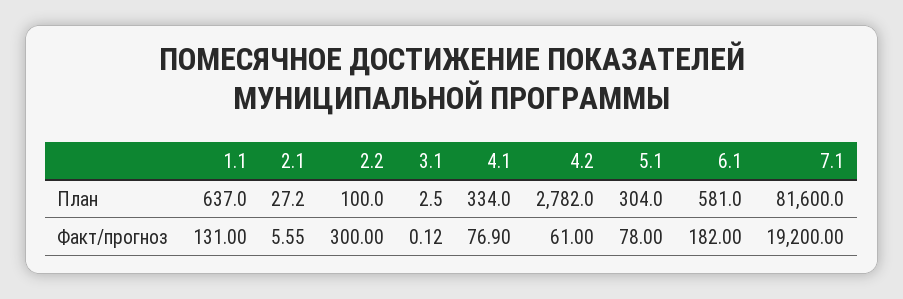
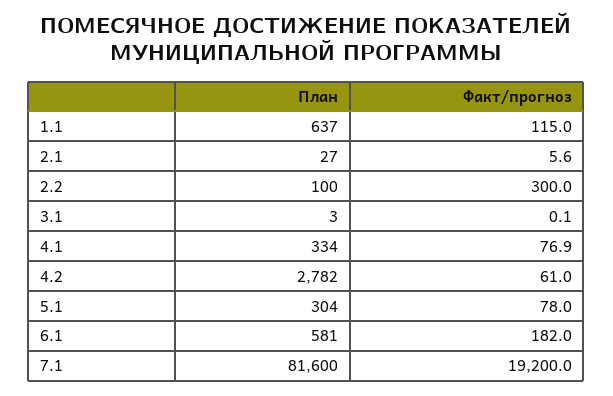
  {
    "1.1": {
      "План": 637,
-     "Факт/прогноз": 131
+     "Факт/прогноз": 115
    },
    "2.1": {
      "План": 27.2,
      "Факт/прогноз": 5.55
    },
    "2.2": {
      "План": 100,
      "Факт/прогноз": 300
    },
    "3.1": {
      "План": 2.5,
      "Факт/прогноз": 0.12
    },
    "4.1": {
      "План": 334,
      "Факт/прогноз": 76.9
    },
    "4.2": {
      "План": 2782,
      "Факт/прогноз": 61
    },
    "5.1": {
      "План": 304,
      "Факт/прогноз": 78
    },
    "6.1": {
      "План": 581,
      "Факт/прогноз": 182
    },
    "7.1": {
      "План": 81600,
      "Факт/прогноз": 19200
    }
  }

